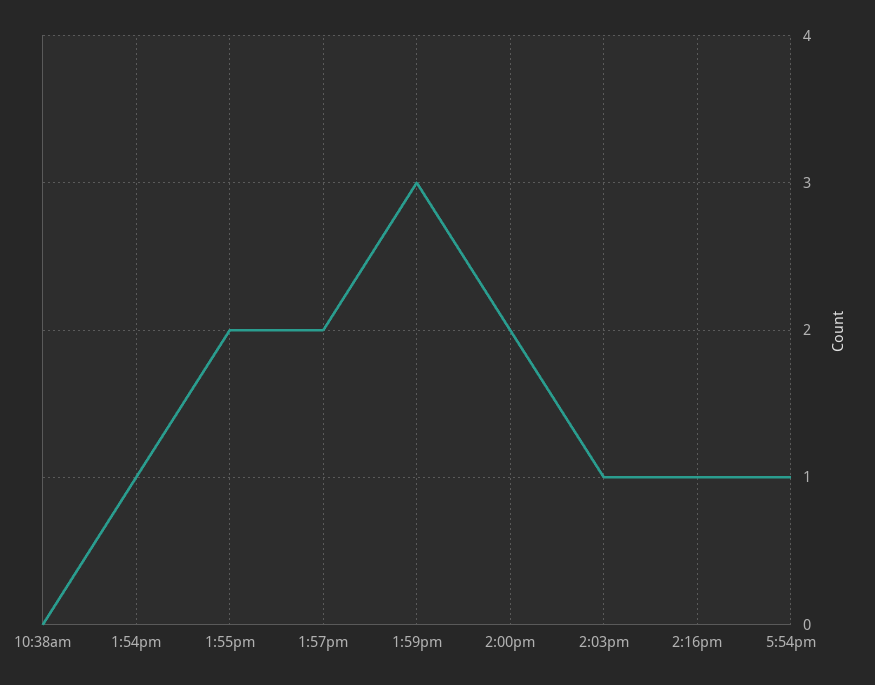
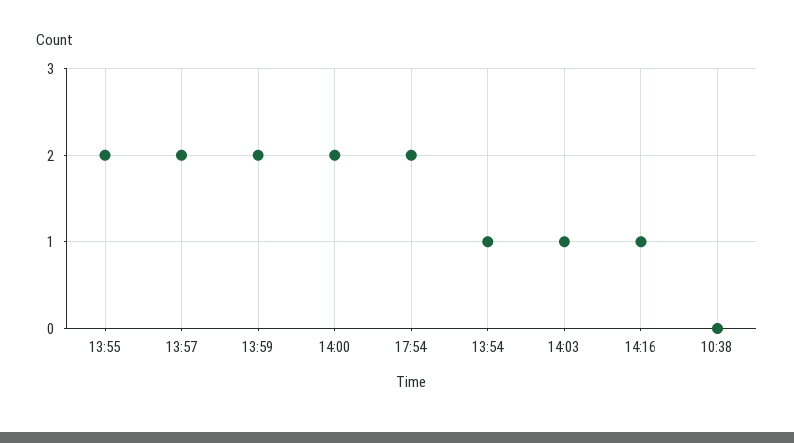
  {
    "10:38am": 0,
    "1:54pm": 1,
    "1:55pm": 2,
    "1:57pm": 2,
-   "1:59pm": 3,
+   "1:59pm": 2,
    "2:00pm": 2,
    "2:03pm": 1,
    "2:16pm": 1,
-   "5:54pm": 1
+   "5:54pm": 2
  }

